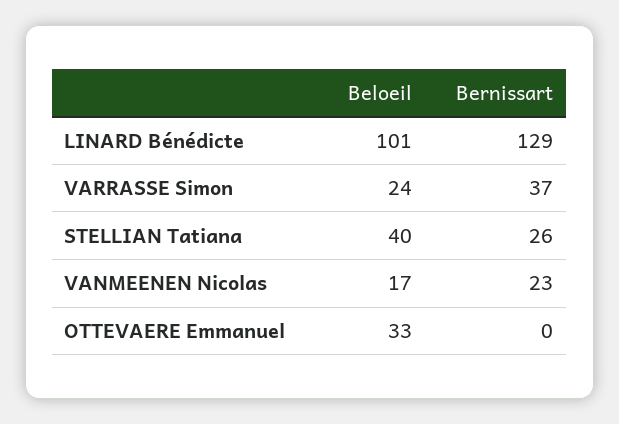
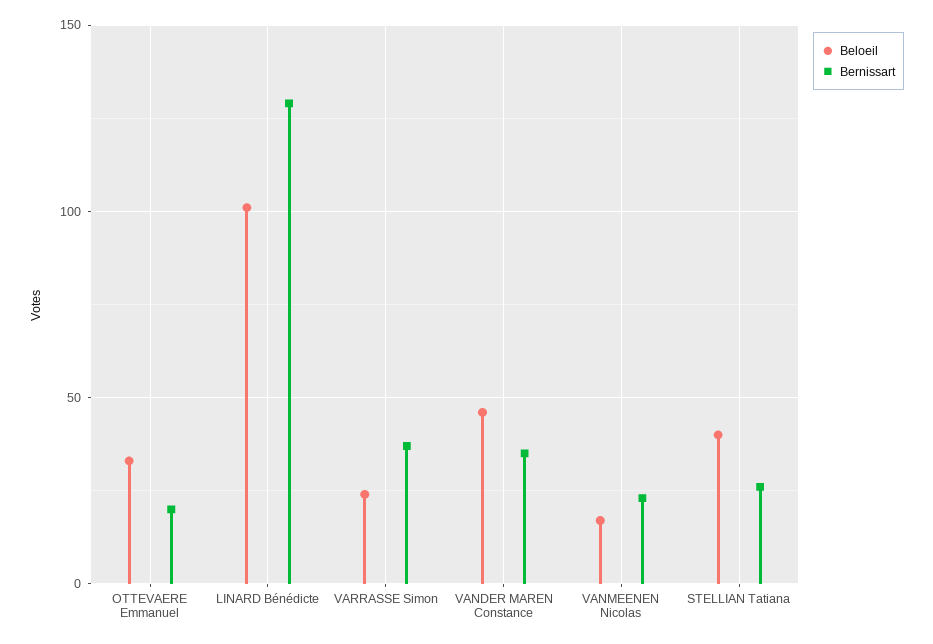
  {
    "Beloeil": {
      "LINARD Bénédicte": 101,
      "VARRASSE Simon": 24,
      "STELLIAN Tatiana": 40,
      "VANMEENEN Nicolas": 17,
-     "OTTEVAERE Emmanuel": 33
+     "OTTEVAERE Emmanuel": 33,
+     "VANDER MAREN Constance": 45
    },
    "Bernissart": {
      "LINARD Bénédicte": 129,
      "VARRASSE Simon": 37,
      "STELLIAN Tatiana": 26,
      "VANMEENEN Nicolas": 23,
-     "OTTEVAERE Emmanuel": 0
+     "OTTEVAERE Emmanuel": 20,
+     "VANDER MAREN Constance": 35
    }
  }

